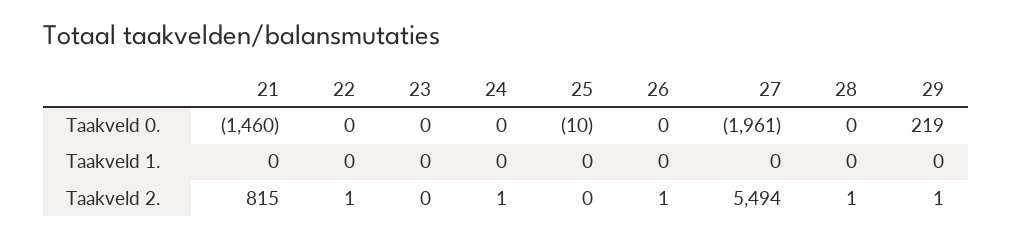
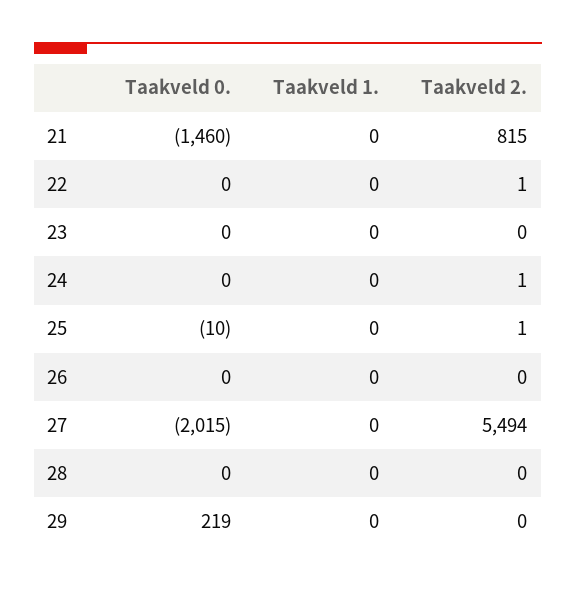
  {
    "21": {
      "Taakveld 0.": -1460,
      "Taakveld 1.": 0,
      "Taakveld 2.": 815
    },
    "22": {
      "Taakveld 0.": 0,
      "Taakveld 1.": 0,
      "Taakveld 2.": 1
    },
    "23": {
      "Taakveld 0.": 0,
      "Taakveld 1.": 0,
      "Taakveld 2.": 0
    },
    "24": {
      "Taakveld 0.": 0,
      "Taakveld 1.": 0,
      "Taakveld 2.": 1
    },
    "25": {
      "Taakveld 0.": -10,
      "Taakveld 1.": 0,
-     "Taakveld 2.": 0
+     "Taakveld 2.": 1
    },
    "26": {
      "Taakveld 0.": 0,
      "Taakveld 1.": 0,
-     "Taakveld 2.": 1
+     "Taakveld 2.": 0
    },
    "27": {
-     "Taakveld 0.": -1961,
+     "Taakveld 0.": -2015,
      "Taakveld 1.": 0,
      "Taakveld 2.": 5494
    },
    "28": {
      "Taakveld 0.": 0,
      "Taakveld 1.": 0,
-     "Taakveld 2.": 1
+     "Taakveld 2.": 0
    },
    "29": {
      "Taakveld 0.": 219,
      "Taakveld 1.": 0,
-     "Taakveld 2.": 1
+     "Taakveld 2.": 0
    }
  }

